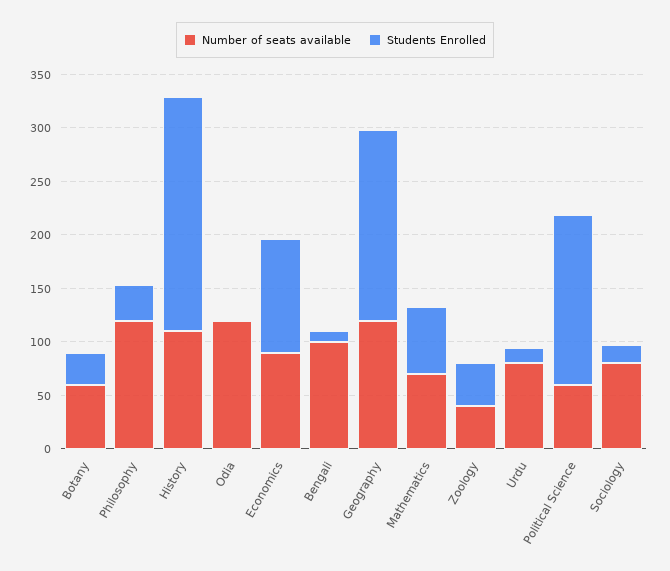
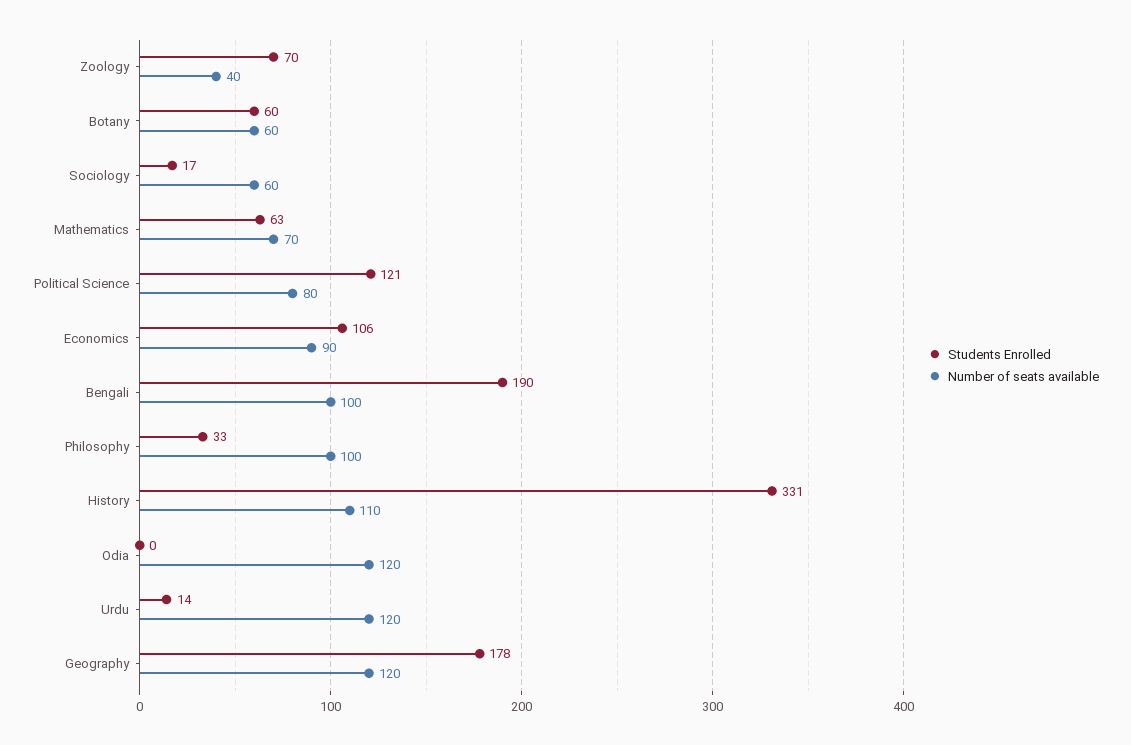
  {
    "Number of seats available": {
      "Botany": 60,
-     "Philosophy": 120,
+     "Philosophy": 100,
      "History": 110,
      "Odia": 120,
      "Economics": 90,
      "Bengali": 100,
      "Geography": 120,
      "Mathematics": 70,
      "Zoology": 40,
-     "Urdu": 80,
+     "Urdu": 120,
-     "Political Science": 60,
+     "Political Science": 80,
-     "Sociology": 80
+     "Sociology": 60
    },
    "Students Enrolled": {
-     "Botany": 30,
+     "Botany": 60,
      "Philosophy": 33,
-     "History": 220,
+     "History": 331,
      "Odia": 0,
      "Economics": 106,
-     "Bengali": 10,
+     "Bengali": 190,
      "Geography": 178,
      "Mathematics": 63,
-     "Zoology": 40,
+     "Zoology": 70,
      "Urdu": 14,
-     "Political Science": 160,
+     "Political Science": 121,
      "Sociology": 17
    }
  }

